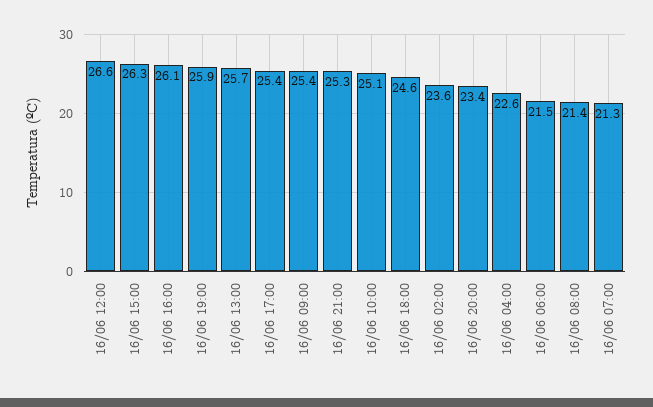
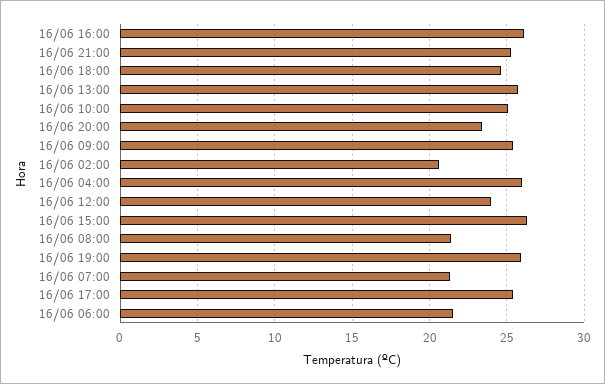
  {
-   "16/06 12:00": 26.6,
+   "16/06 12:00": 24,
    "16/06 15:00": 26.3,
    "16/06 16:00": 26.1,
    "16/06 19:00": 25.9,
    "16/06 13:00": 25.7,
    "16/06 17:00": 25.4,
    "16/06 09:00": 25.4,
    "16/06 21:00": 25.3,
    "16/06 10:00": 25.1,
    "16/06 18:00": 24.6,
-   "16/06 02:00": 23.6,
+   "16/06 02:00": 20.5,
    "16/06 20:00": 23.4,
-   "16/06 04:00": 22.6,
+   "16/06 04:00": 26,
    "16/06 06:00": 21.5,
    "16/06 08:00": 21.4,
    "16/06 07:00": 21.3
  }

